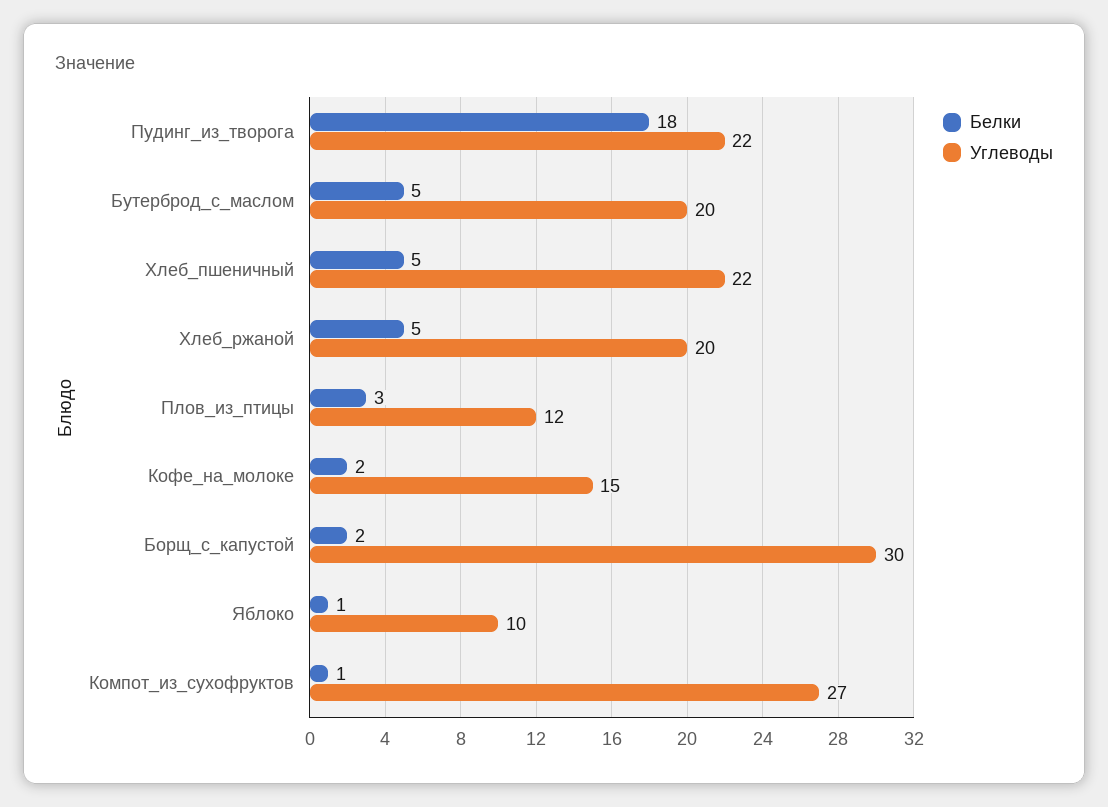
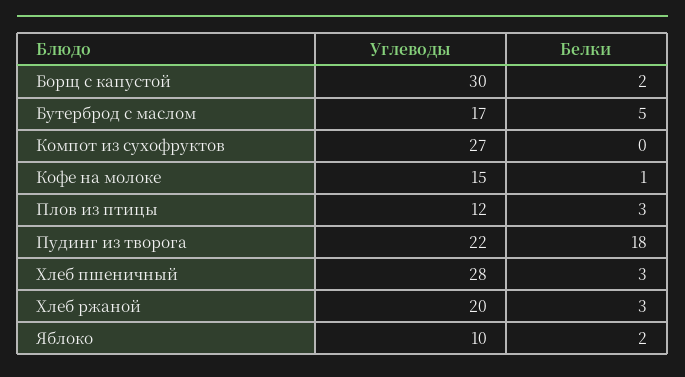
  {
    "Белки": {
      "Пудинг_из_творога": 18,
      "Бутерброд_с_маслом": 5,
-     "Хлеб_пшеничный": 5,
+     "Хлеб_пшеничный": 3,
-     "Хлеб_ржаной": 5,
+     "Хлеб_ржаной": 3,
      "Плов_из_птицы": 3,
-     "Кофе_на_молоке": 2,
+     "Кофе_на_молоке": 1,
      "Борщ_с_капустой": 2,
-     "Яблоко": 1,
+     "Яблоко": 2,
-     "Компот_из_сухофруктов": 1
+     "Компот_из_сухофруктов": 0
    },
    "Углеводы": {
      "Пудинг_из_творога": 22,
-     "Бутерброд_с_маслом": 20,
+     "Бутерброд_с_маслом": 17,
-     "Хлеб_пшеничный": 22,
+     "Хлеб_пшеничный": 28,
      "Хлеб_ржаной": 20,
      "Плов_из_птицы": 12,
      "Кофе_на_молоке": 15,
      "Борщ_с_капустой": 30,
      "Яблоко": 10,
      "Компот_из_сухофруктов": 27
    }
  }

